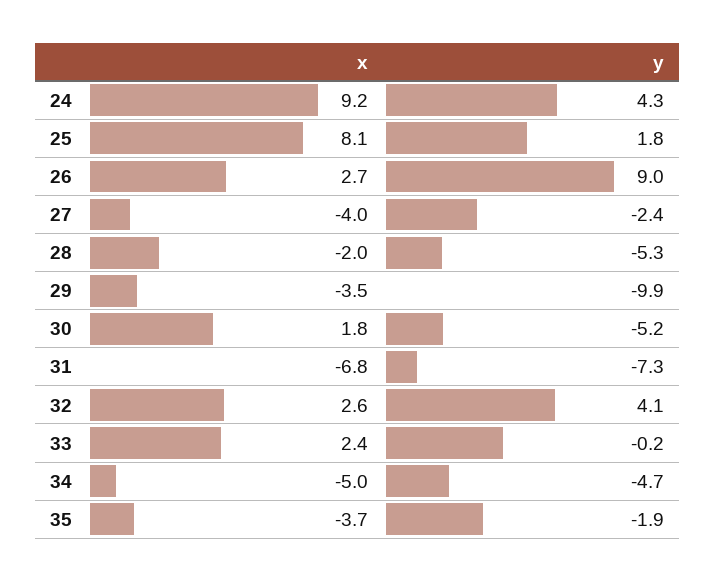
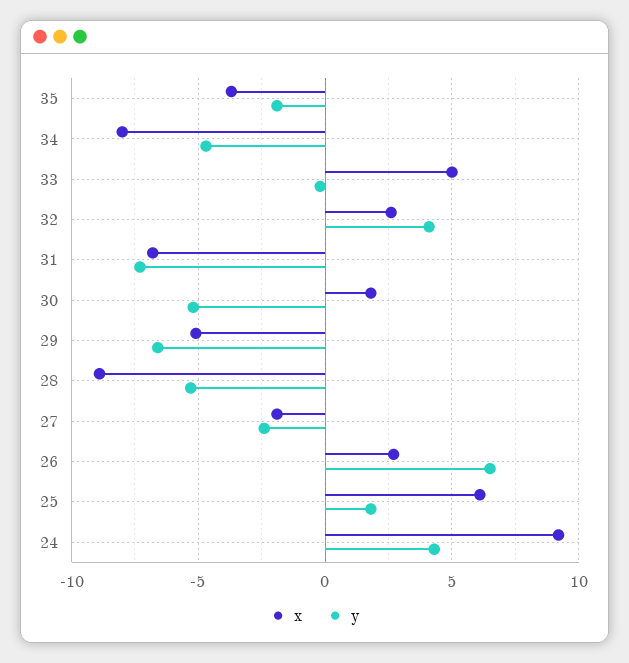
  {
    "x": {
      "24": 9.2,
-     "25": 8.1,
+     "25": 6,
      "26": 2.7,
-     "27": -4,
+     "27": -2,
-     "28": -2,
+     "28": -9,
-     "29": -3.5,
+     "29": -5,
      "30": 1.8,
      "31": -6.8,
      "32": 2.6,
-     "33": 2.4,
+     "33": 5,
-     "34": -5,
+     "34": -8,
      "35": -3.7
    },
    "y": {
      "24": 4.3,
      "25": 1.8,
-     "26": 9,
+     "26": 6.5,
      "27": -2.4,
      "28": -5.3,
-     "29": -9.9,
+     "29": -6.5,
      "30": -5.2,
      "31": -7.3,
      "32": 4.1,
      "33": -0.2,
      "34": -4.7,
      "35": -1.9
    }
  }

